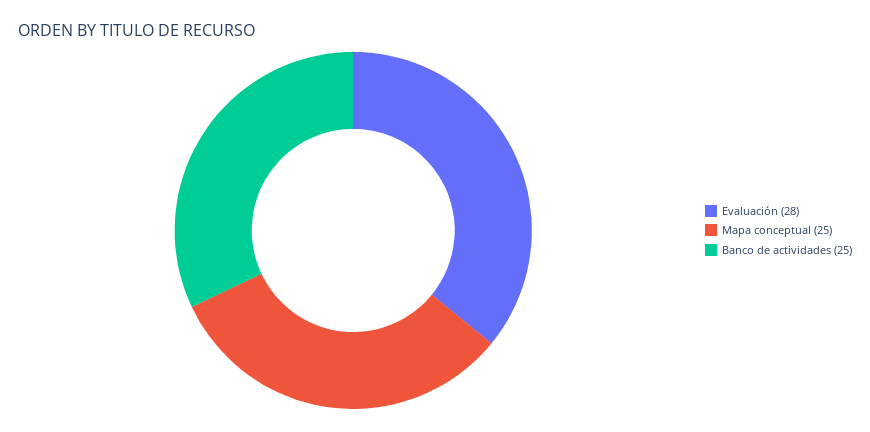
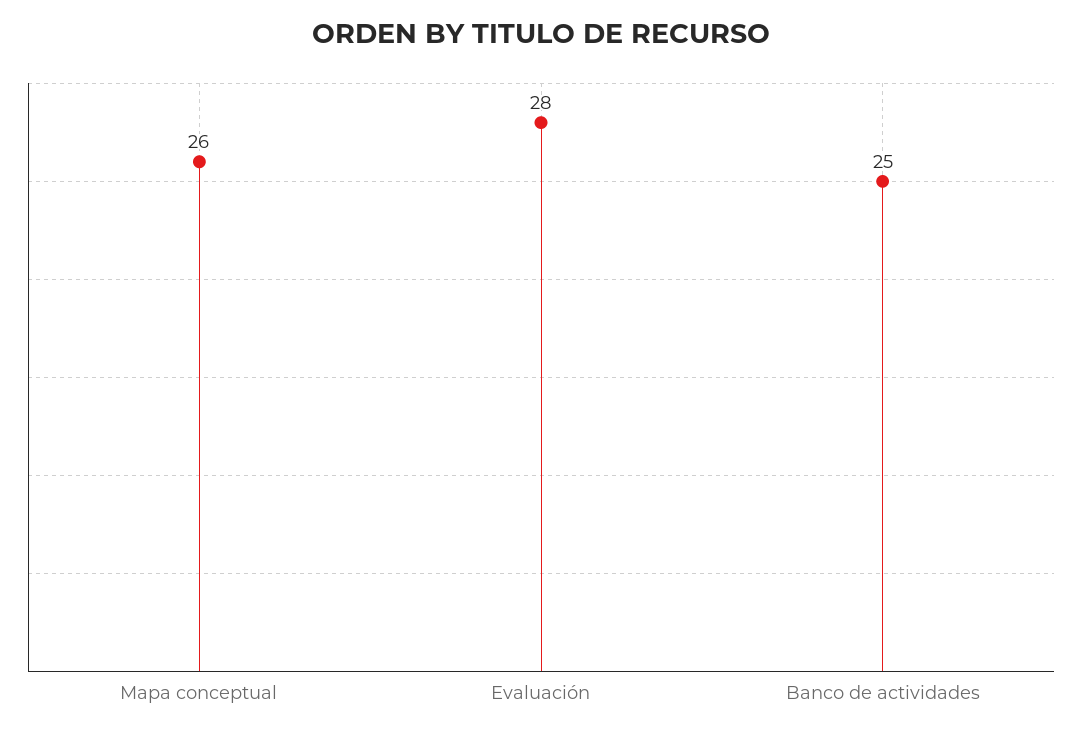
  {
    "Evaluación": 28,
-   "Mapa conceptual": 25,
+   "Mapa conceptual": 26,
    "Banco de actividades": 25
  }

